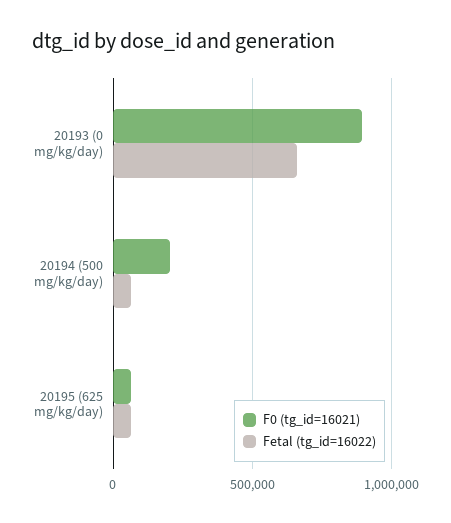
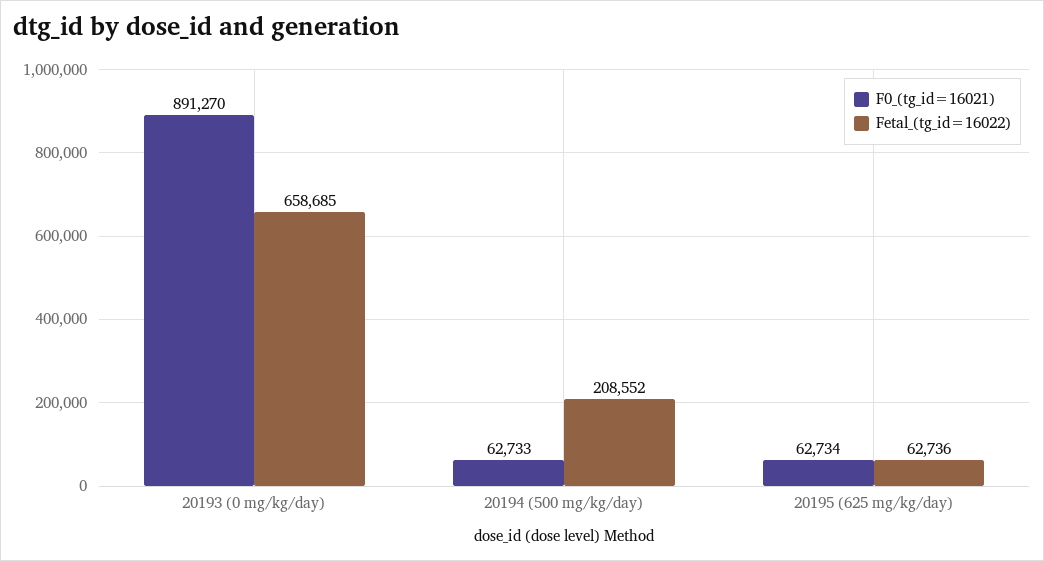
  {
    "F0 (tg_id=16021)": {
      "20193 (0 mg/kg/day)": 891270,
-     "20194 (500 mg/kg/day)": 200000,
+     "20194 (500 mg/kg/day)": 62733,
      "20195 (625 mg/kg/day)": 62734
    },
    "Fetal (tg_id=16022)": {
      "20193 (0 mg/kg/day)": 658685,
-     "20194 (500 mg/kg/day)": 50000,
+     "20194 (500 mg/kg/day)": 208552,
      "20195 (625 mg/kg/day)": 62736
    }
  }

